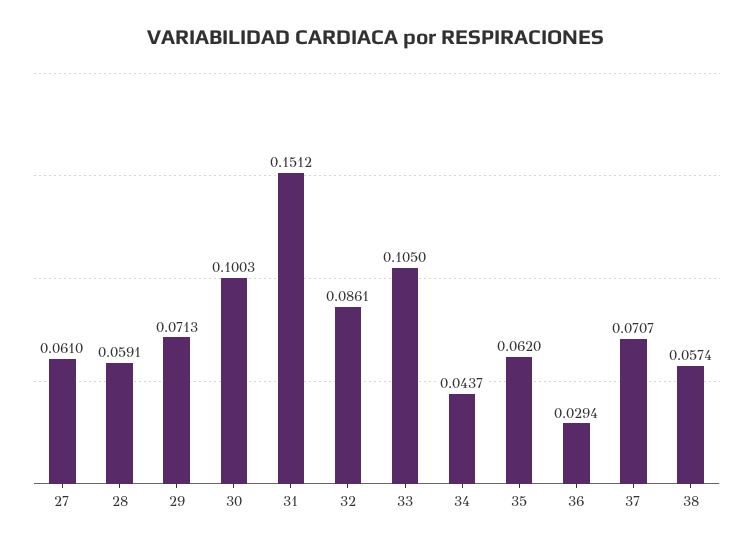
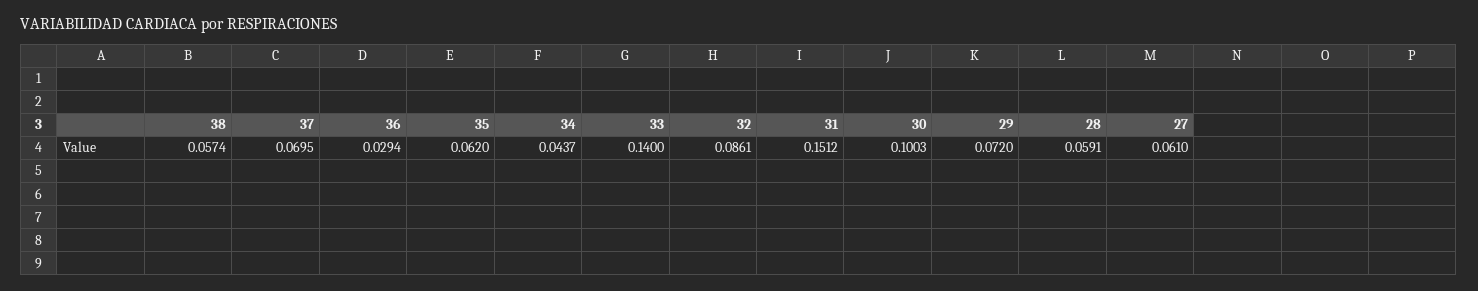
  {
    "27": 0.061,
    "28": 0.0591,
-   "29": 0.0713,
+   "29": 0.072,
    "30": 0.1003,
    "31": 0.1512,
    "32": 0.0861,
-   "33": 0.105,
+   "33": 0.14,
    "34": 0.0437,
    "35": 0.062,
    "36": 0.0294,
-   "37": 0.0707,
+   "37": 0.0695,
    "38": 0.0574
  }

